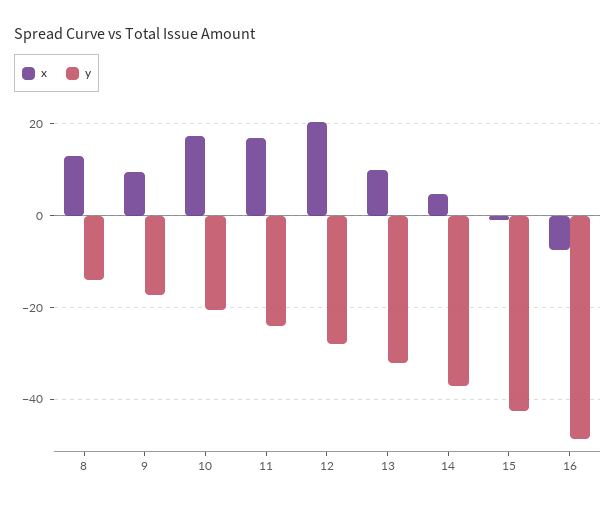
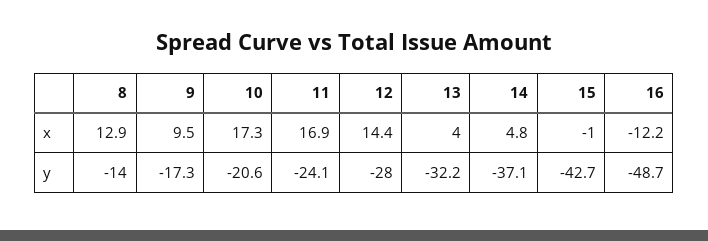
  {
    "x": {
      "8": 12.9,
      "9": 9.5,
      "10": 17.3,
      "11": 16.9,
-     "12": 20,
+     "12": 14.4,
-     "13": 10,
+     "13": 4,
      "14": 4.8,
      "15": -1,
-     "16": -8
+     "16": -12.2
    },
    "y": {
      "8": -14,
      "9": -17.3,
      "10": -20.6,
      "11": -24.1,
      "12": -28,
      "13": -32.2,
      "14": -37.1,
      "15": -42.7,
      "16": -48.7
    }
  }

